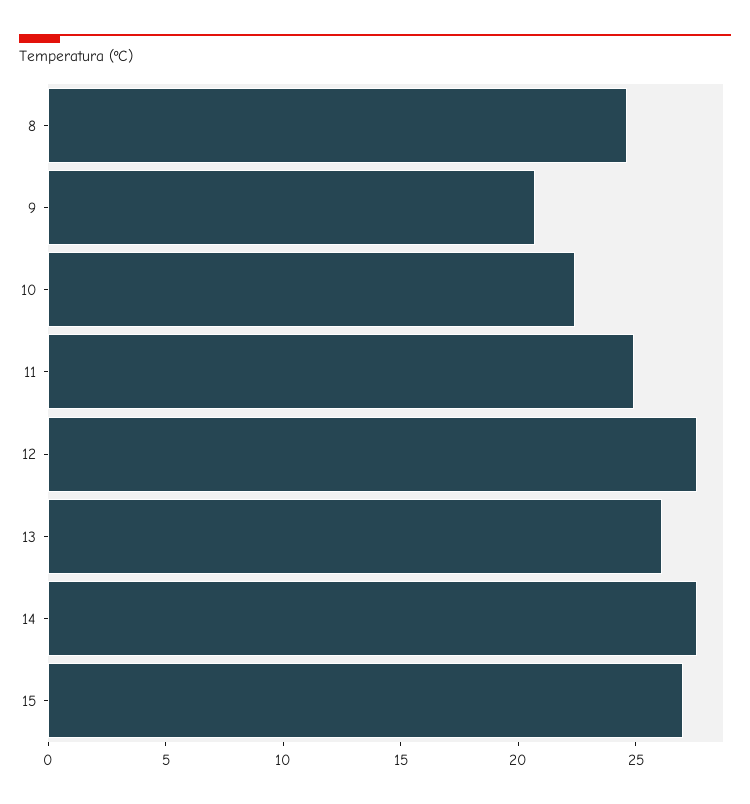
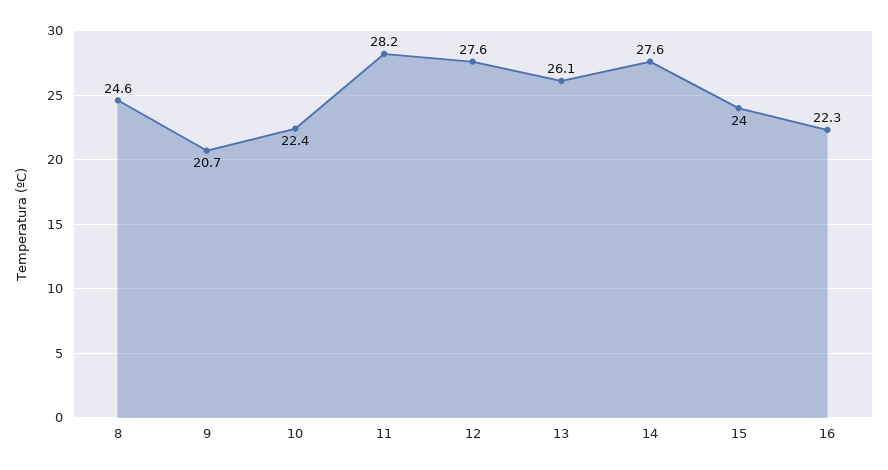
  {
    "8": 24.6,
    "9": 20.7,
    "10": 22.4,
-   "11": 25,
+   "11": 28.2,
    "12": 27.6,
    "13": 26.1,
    "14": 27.6,
-   "15": 27
+   "15": 24,
+   "16": 22.3
  }

